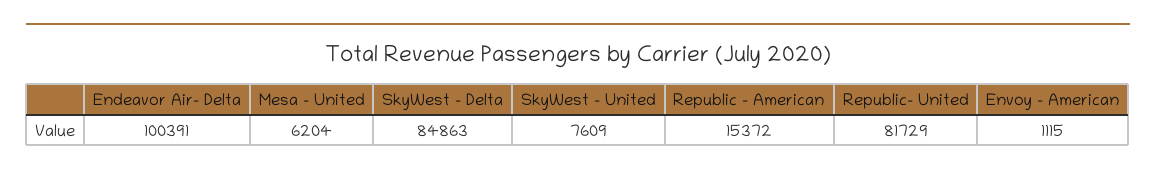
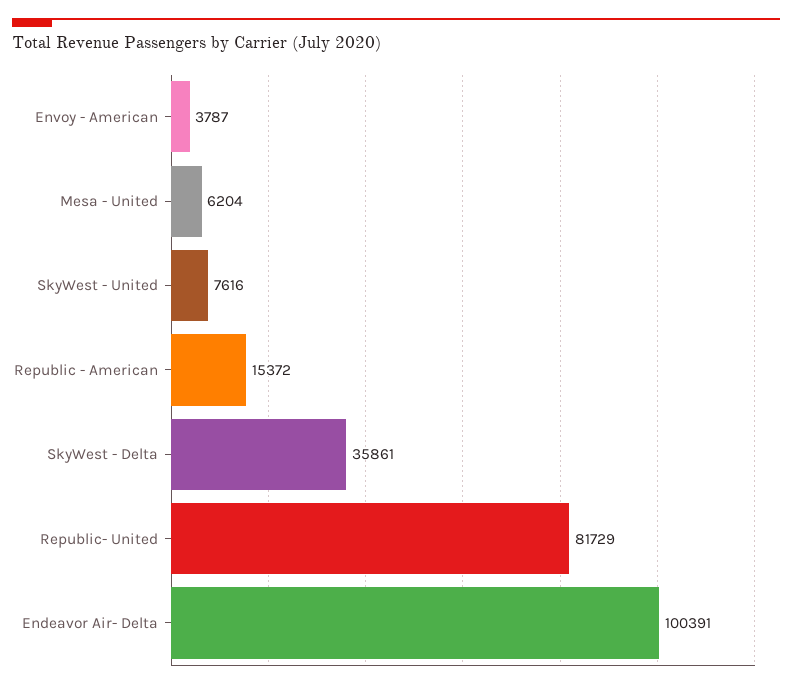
  {
    "Endeavor Air- Delta": 100391,
    "Mesa - United": 6204,
-   "SkyWest - Delta": 84863,
+   "SkyWest - Delta": 35861,
-   "SkyWest - United": 7609,
+   "SkyWest - United": 7616,
    "Republic - American": 15372,
    "Republic- United": 81729,
-   "Envoy - American": 1115
+   "Envoy - American": 3787
  }

